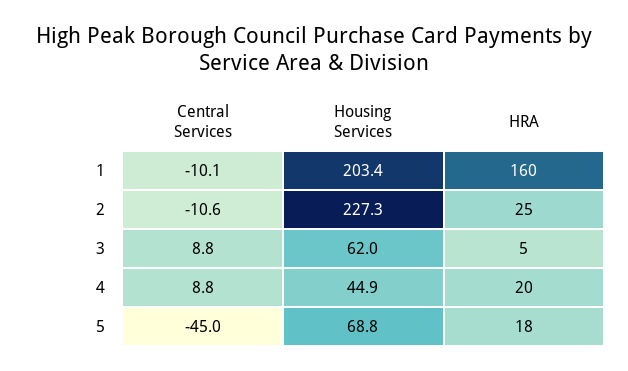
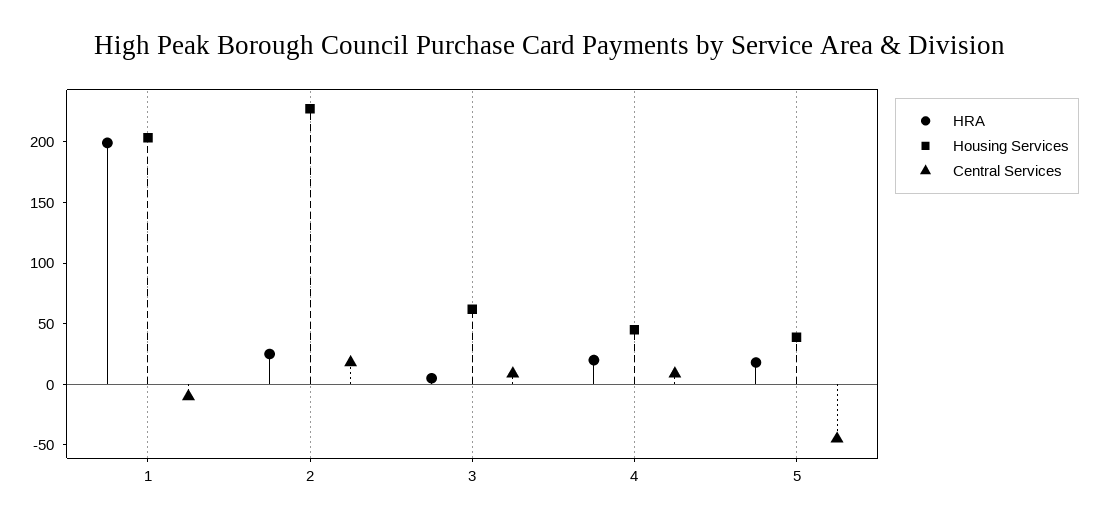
  {
    "Central Services": {
      "1": -10.1,
-     "2": -10.6,
+     "2": 20,
      "3": 8.8,
      "4": 8.8,
      "5": -45
    },
    "Housing Services": {
      "1": 203.4,
      "2": 227.3,
      "3": 62,
      "4": 44.9,
-     "5": 68.8
+     "5": 40
    },
    "HRA": {
-     "1": 160,
+     "1": 200,
      "2": 25,
      "3": 5,
      "4": 20,
      "5": 18
    }
  }

